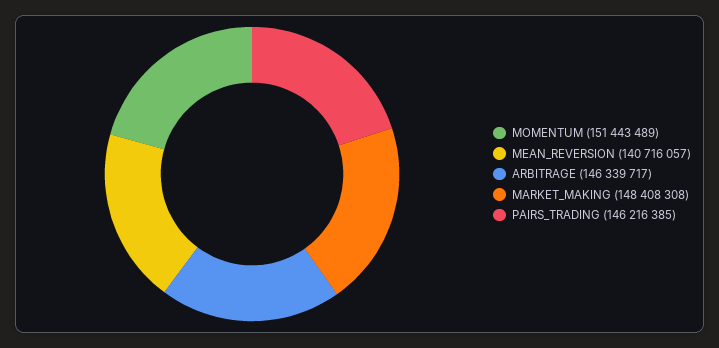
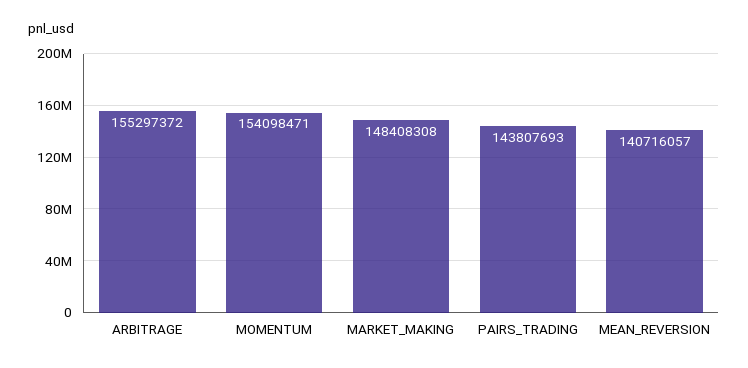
  {
-   "MOMENTUM": 151443489,
+   "MOMENTUM": 154098471,
    "MEAN_REVERSION": 140716057,
-   "ARBITRAGE": 146339717,
+   "ARBITRAGE": 155297372,
    "MARKET_MAKING": 148408308,
-   "PAIRS_TRADING": 146216385
+   "PAIRS_TRADING": 143807693
  }

